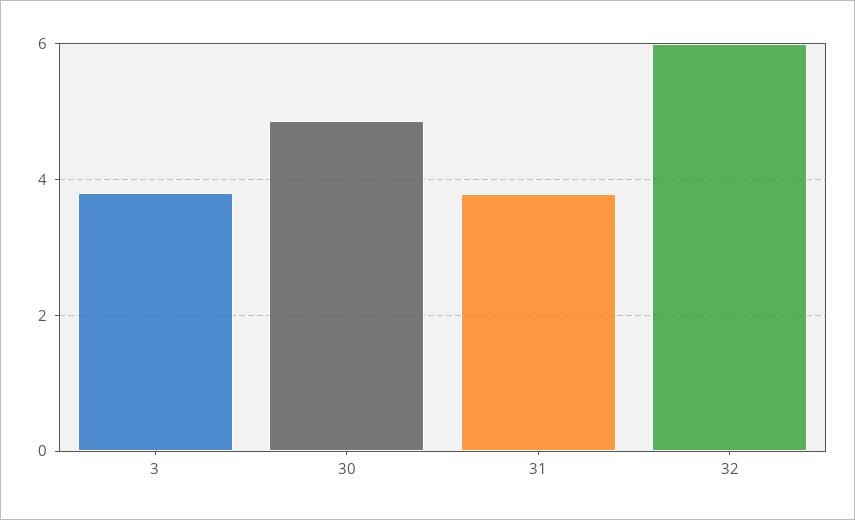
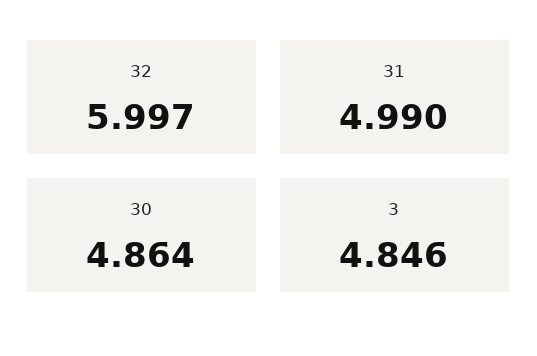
  {
-   "3": 3.8,
+   "3": 4.846,
    "30": 4.864,
-   "31": 3.8,
+   "31": 4.99,
    "32": 5.997
  }

